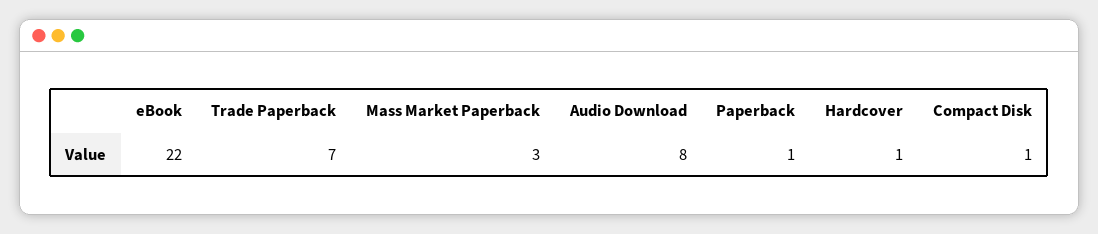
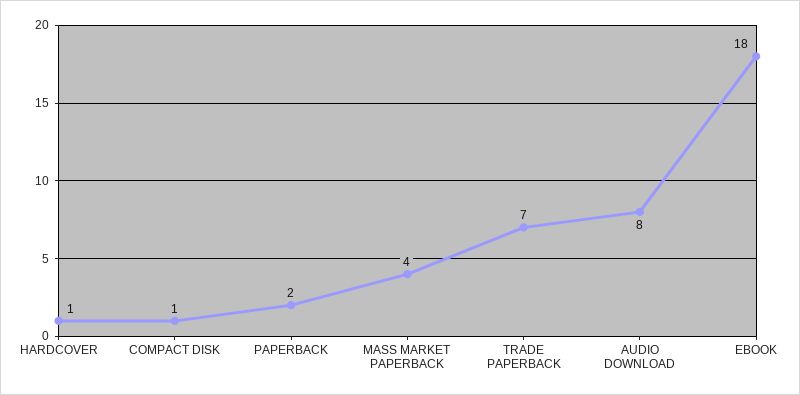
  {
-   "eBook": 22,
+   "eBook": 18,
    "Trade Paperback": 7,
-   "Mass Market Paperback": 3,
+   "Mass Market Paperback": 4,
    "Audio Download": 8,
-   "Paperback": 1,
+   "Paperback": 2,
    "Hardcover": 1,
    "Compact Disk": 1
  }

